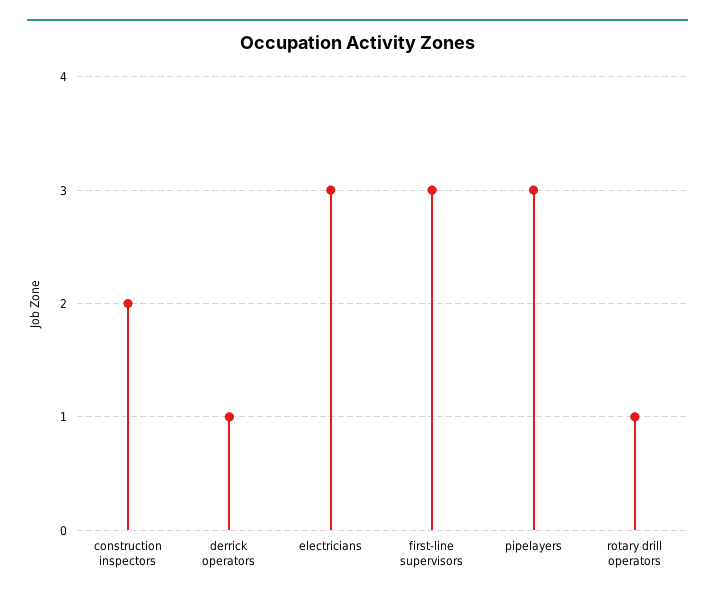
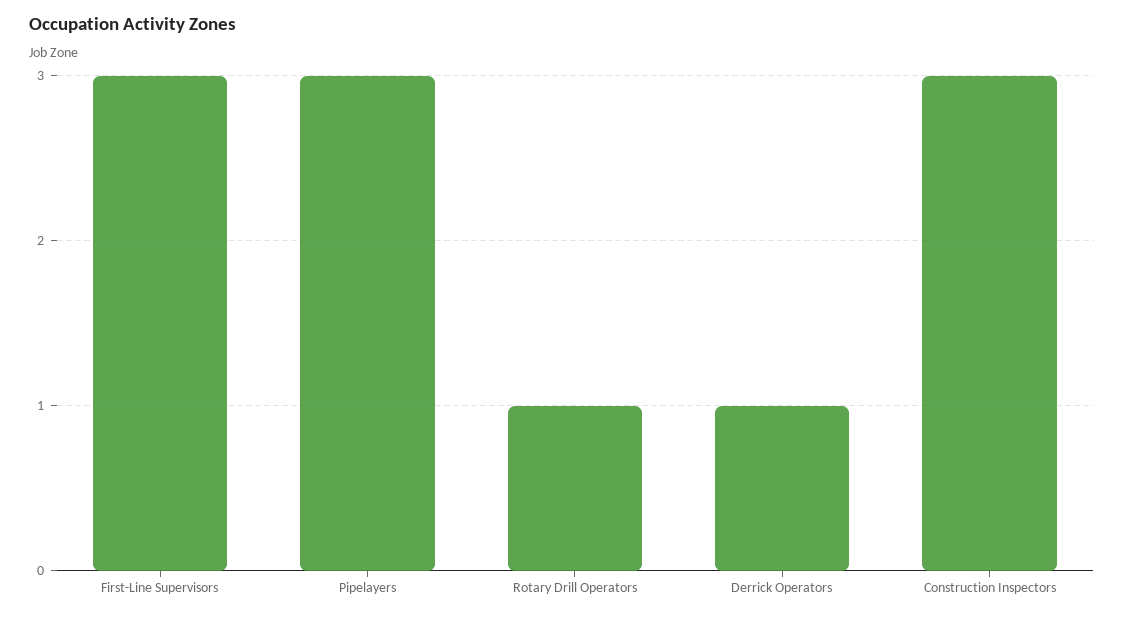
  {
-   "construction inspectors": 2,
+   "construction inspectors": 3,
    "derrick operators": 1,
-   "electricians": 3,
    "first-line supervisors": 3,
    "pipelayers": 3,
    "rotary drill operators": 1
  }

